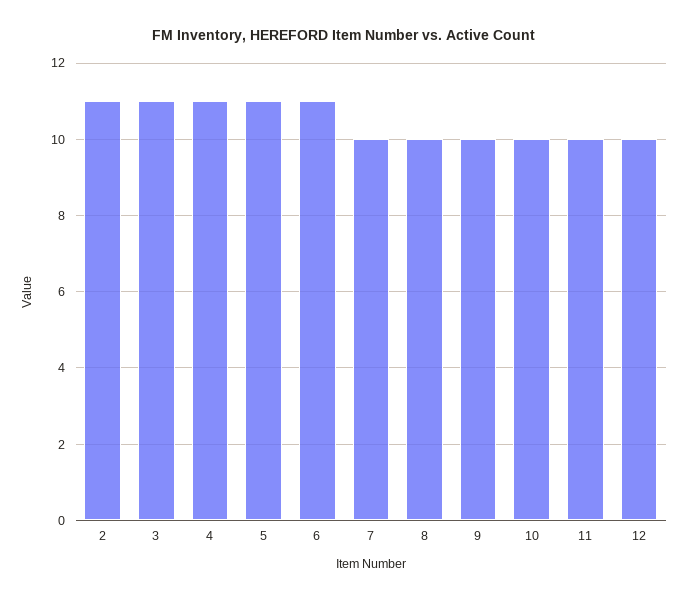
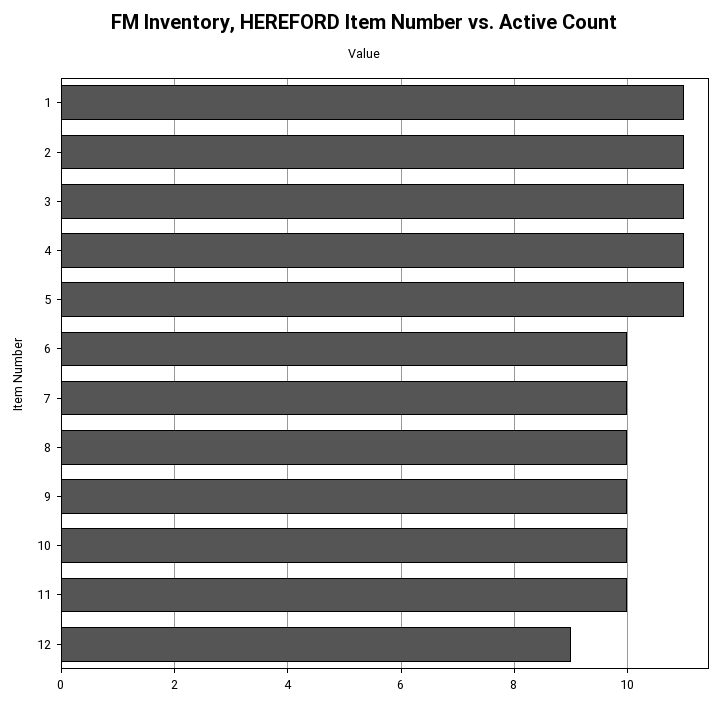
  {
    "2": 11,
    "3": 11,
    "4": 11,
    "5": 11,
-   "6": 11,
+   "6": 10,
    "7": 10,
    "8": 10,
    "9": 10,
    "10": 10,
    "11": 10,
-   "12": 10
+   "12": 9,
+   "1": 11
  }

